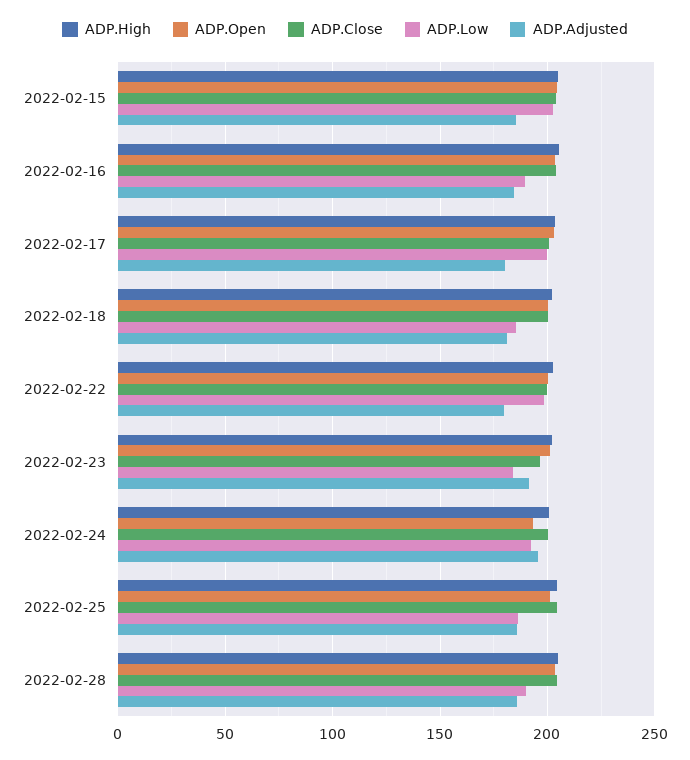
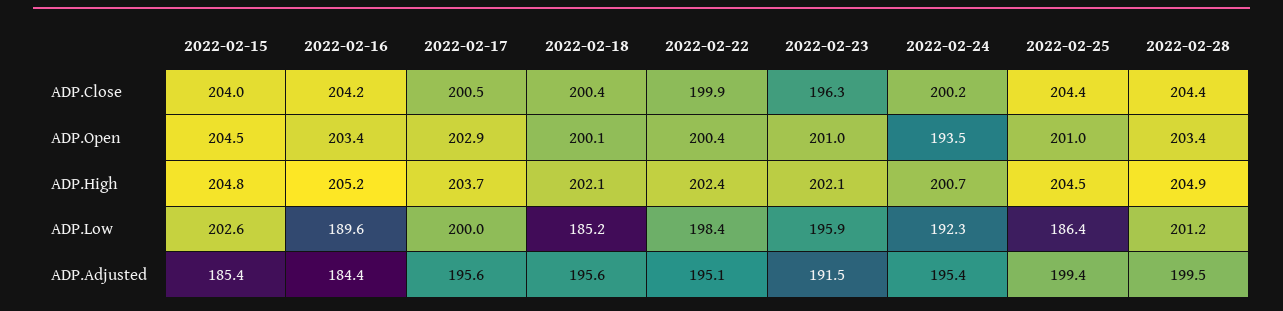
  {
    "ADP.High": {
      "2022-02-15": 204.8,
      "2022-02-16": 205.2,
      "2022-02-17": 203.7,
      "2022-02-18": 202.1,
      "2022-02-22": 202.4,
      "2022-02-23": 202.1,
      "2022-02-24": 200.7,
      "2022-02-25": 204.5,
      "2022-02-28": 204.9
    },
    "ADP.Open": {
      "2022-02-15": 204.5,
      "2022-02-16": 203.4,
      "2022-02-17": 202.9,
      "2022-02-18": 200.1,
      "2022-02-22": 200.4,
      "2022-02-23": 201,
      "2022-02-24": 193.5,
      "2022-02-25": 201,
      "2022-02-28": 203.4
    },
    "ADP.Close": {
      "2022-02-15": 204,
      "2022-02-16": 204.2,
      "2022-02-17": 200.5,
      "2022-02-18": 200.4,
      "2022-02-22": 199.9,
      "2022-02-23": 196.3,
      "2022-02-24": 200.2,
      "2022-02-25": 204.4,
      "2022-02-28": 204.4
    },
    "ADP.Low": {
      "2022-02-15": 202.6,
      "2022-02-16": 189.6,
      "2022-02-17": 200,
      "2022-02-18": 185.2,
      "2022-02-22": 198.4,
-     "2022-02-23": 185,
+     "2022-02-23": 195.9,
      "2022-02-24": 192.3,
      "2022-02-25": 186.4,
-     "2022-02-28": 190
+     "2022-02-28": 201.2
    },
    "ADP.Adjusted": {
      "2022-02-15": 185.4,
      "2022-02-16": 184.4,
-     "2022-02-17": 180,
+     "2022-02-17": 195.6,
-     "2022-02-18": 180,
+     "2022-02-18": 195.6,
-     "2022-02-22": 180,
+     "2022-02-22": 195.1,
      "2022-02-23": 191.5,
      "2022-02-24": 195.4,
-     "2022-02-25": 185,
+     "2022-02-25": 199.4,
-     "2022-02-28": 185
+     "2022-02-28": 199.5
    }
  }

